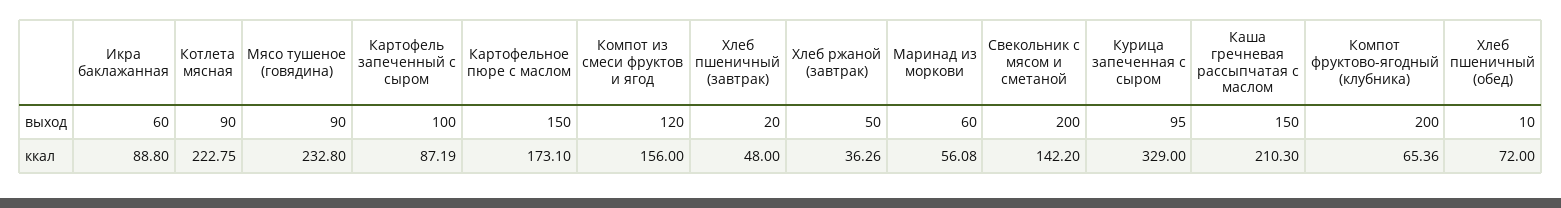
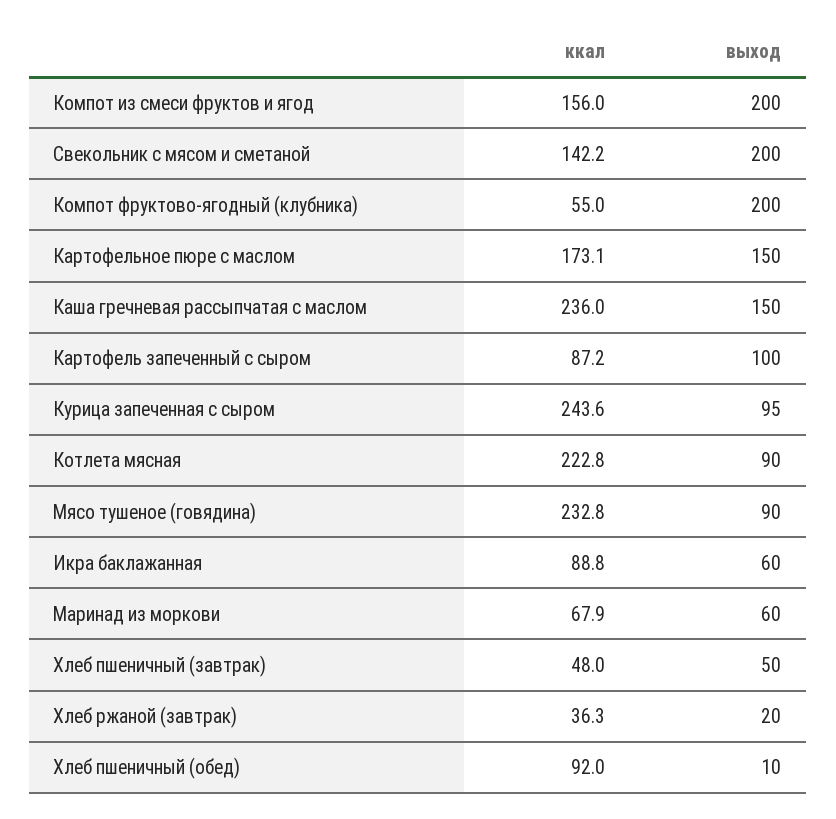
  {
    "Икра баклажанная": {
      "выход": 60,
      "ккал": 88.8
    },
    "Котлета мясная": {
      "выход": 90,
      "ккал": 222.75
    },
    "Мясо тушеное (говядина)": {
      "выход": 90,
      "ккал": 232.8
    },
    "Картофель запеченный с сыром": {
      "выход": 100,
      "ккал": 87.19
    },
    "Картофельное пюре с маслом": {
      "выход": 150,
      "ккал": 173.1
    },
    "Компот из смеси фруктов и ягод": {
-     "выход": 120,
+     "выход": 200,
      "ккал": 156
    },
    "Хлеб пшеничный (завтрак)": {
-     "выход": 20,
+     "выход": 50,
      "ккал": 48
    },
    "Хлеб ржаной (завтрак)": {
-     "выход": 50,
+     "выход": 20,
      "ккал": 36.26
    },
    "Маринад из моркови": {
      "выход": 60,
-     "ккал": 56.08
+     "ккал": 67.9
    },
    "Свекольник с мясом и сметаной": {
      "выход": 200,
      "ккал": 142.2
    },
    "Курица запеченная с сыром": {
      "выход": 95,
-     "ккал": 329
+     "ккал": 243.6
    },
    "Каша гречневая рассыпчатая с маслом": {
      "выход": 150,
-     "ккал": 210.3
+     "ккал": 236
    },
    "Компот фруктово-ягодный (клубника)": {
      "выход": 200,
-     "ккал": 65.36
+     "ккал": 55
    },
    "Хлеб пшеничный (обед)": {
      "выход": 10,
-     "ккал": 72
+     "ккал": 92
    }
  }

